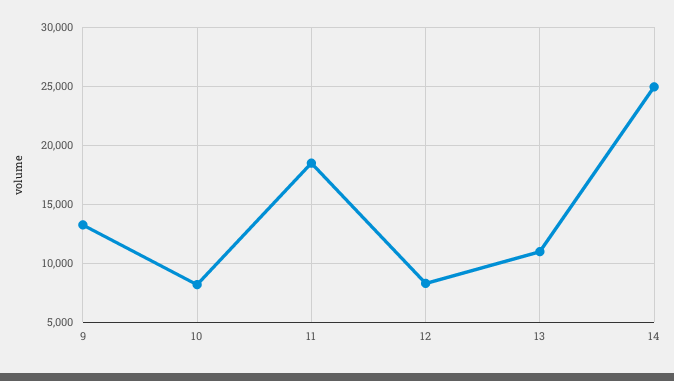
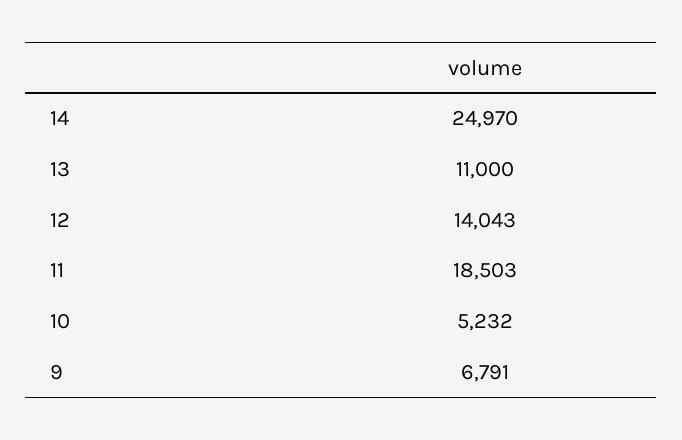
  {
-   "9": 13000,
+   "9": 6791,
-   "10": 8000,
+   "10": 5232,
    "11": 18503,
-   "12": 8000,
+   "12": 14043,
    "13": 11000,
    "14": 24970
  }

